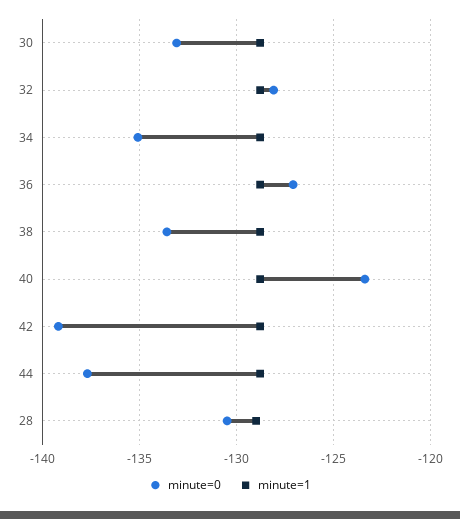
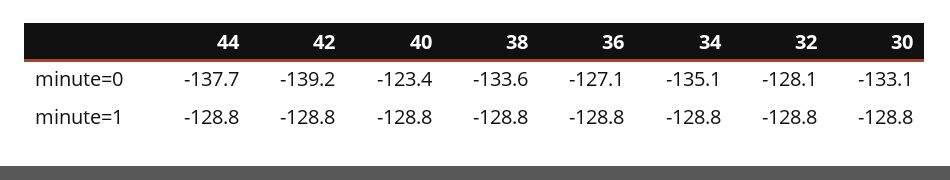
  {
    "minute=0": {
      "30": -133.1,
      "32": -128.1,
      "34": -135.1,
      "36": -127.1,
      "38": -133.6,
      "40": -123.4,
      "42": -139.2,
-     "44": -137.7,
+     "44": -137.7
-     "28": -130.5
    },
    "minute=1": {
      "30": -128.8,
      "32": -128.8,
      "34": -128.8,
      "36": -128.8,
      "38": -128.8,
      "40": -128.8,
      "42": -128.8,
-     "44": -128.8,
+     "44": -128.8
-     "28": -129
    }
  }

